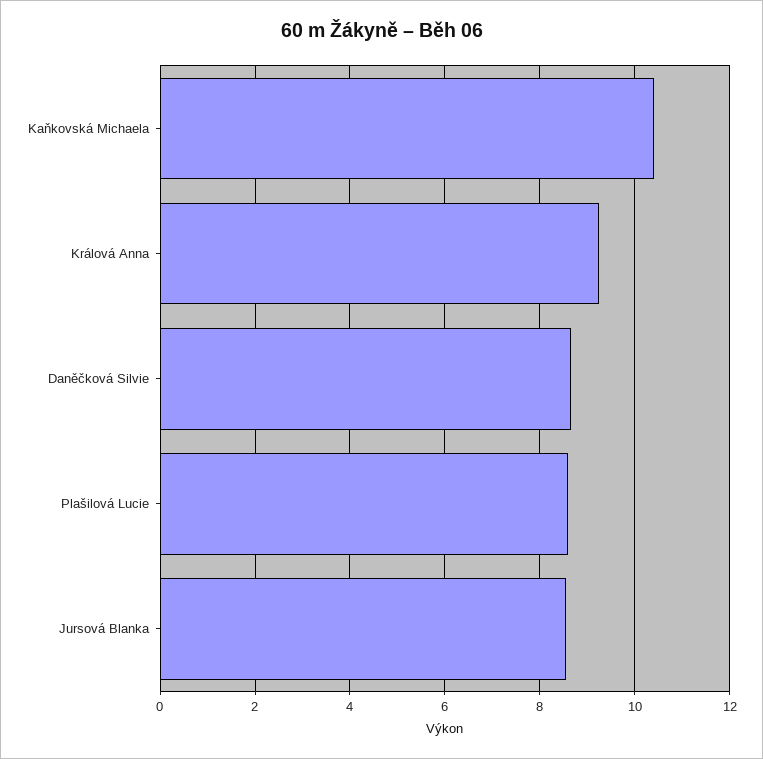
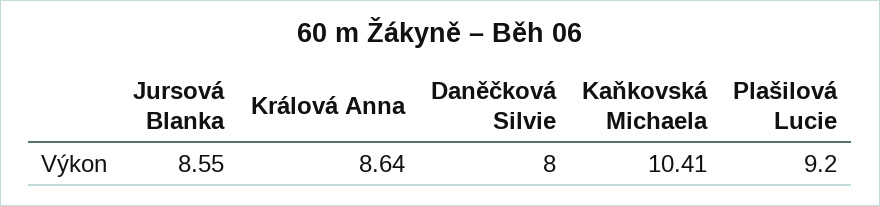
  {
    "Kaňkovská Michaela": 10.41,
-   "Králová Anna": 9.2,
+   "Králová Anna": 8.64,
-   "Daněčková Silvie": 8.6,
+   "Daněčková Silvie": 8,
-   "Plašilová Lucie": 8.6,
+   "Plašilová Lucie": 9.2,
    "Jursová Blanka": 8.55
  }

